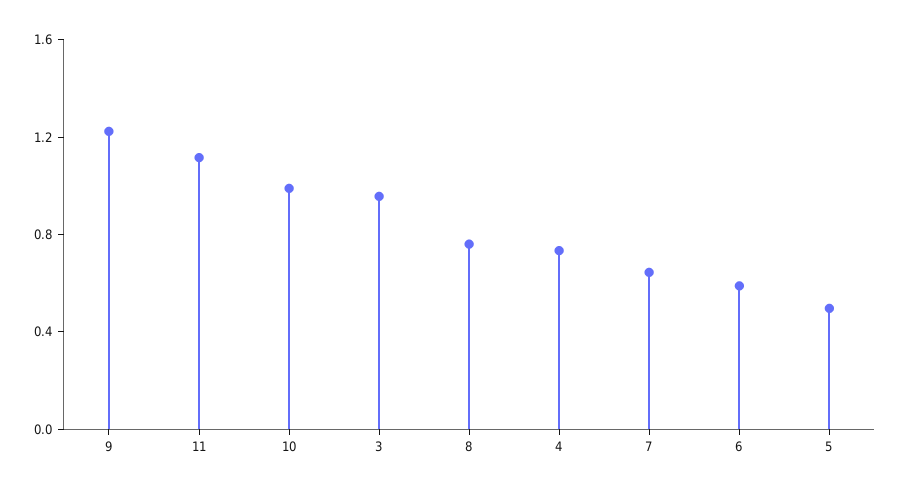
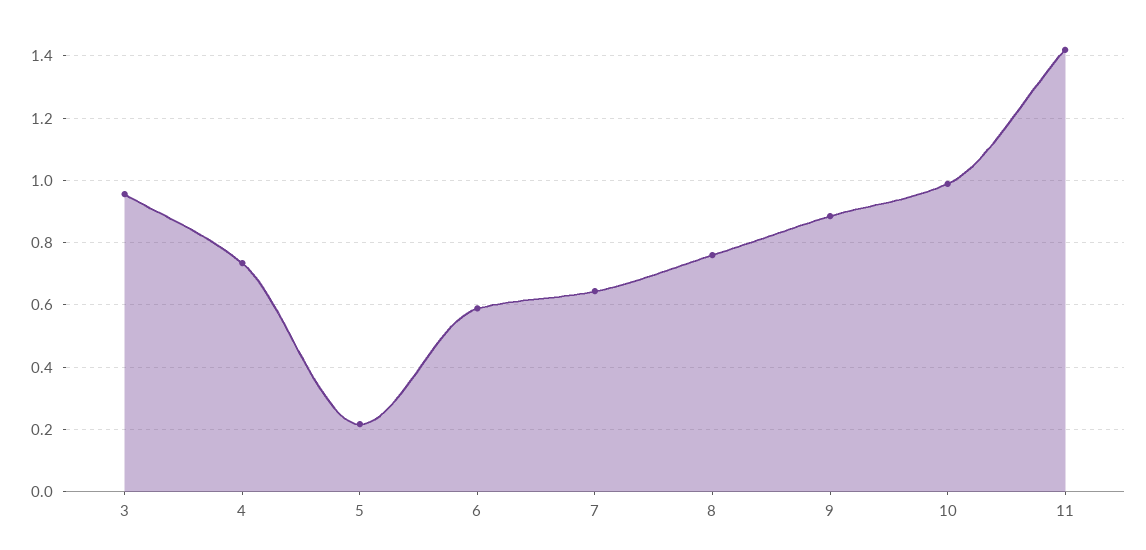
  {
-   "9": 1.2,
+   "9": 0.88,
-   "11": 1.1,
+   "11": 1.42,
    "10": 0.98,
    "3": 0.96,
    "8": 0.76,
    "4": 0.74,
    "7": 0.64,
    "6": 0.58,
-   "5": 0.5
+   "5": 0.22
  }

